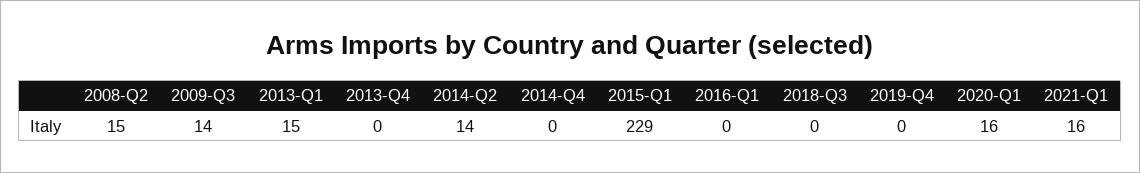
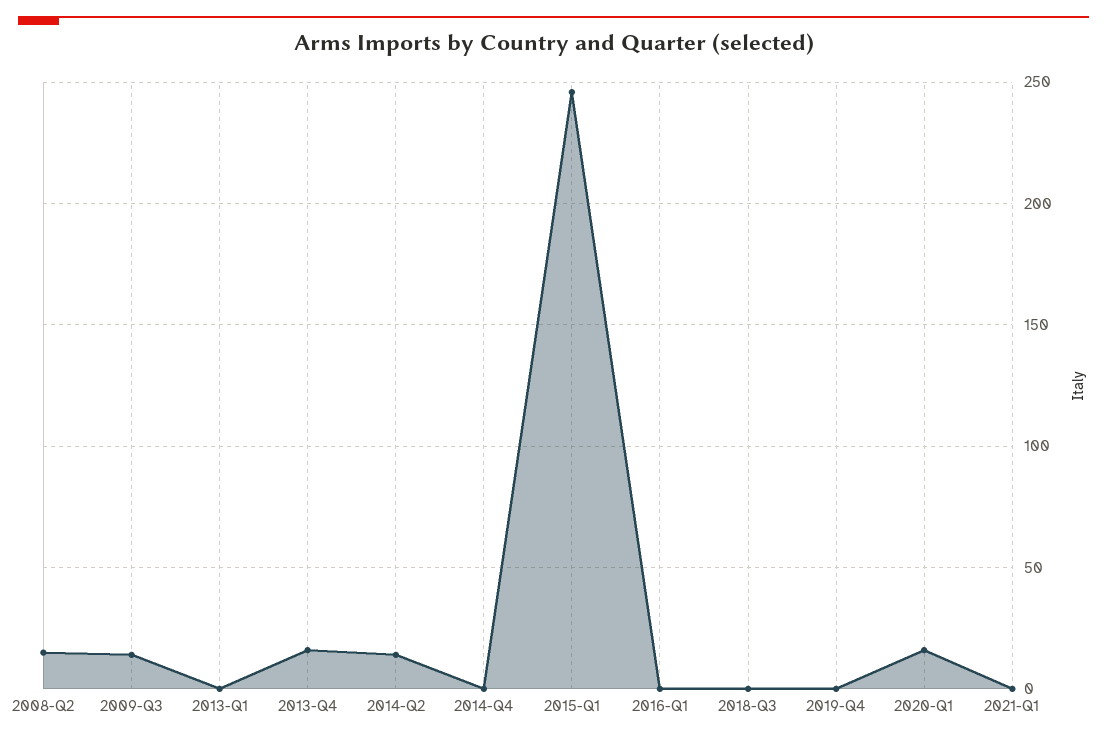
  {
    "2008-Q2": 15,
    "2009-Q3": 14,
-   "2013-Q1": 15,
+   "2013-Q1": 0,
-   "2013-Q4": 0,
+   "2013-Q4": 15,
    "2014-Q2": 14,
    "2014-Q4": 0,
-   "2015-Q1": 229,
+   "2015-Q1": 245,
    "2016-Q1": 0,
    "2018-Q3": 0,
    "2019-Q4": 0,
    "2020-Q1": 16,
-   "2021-Q1": 16
+   "2021-Q1": 0
  }

